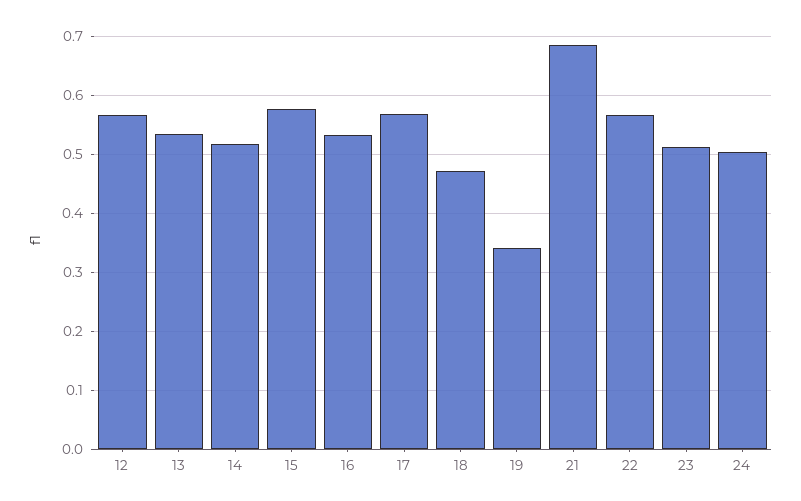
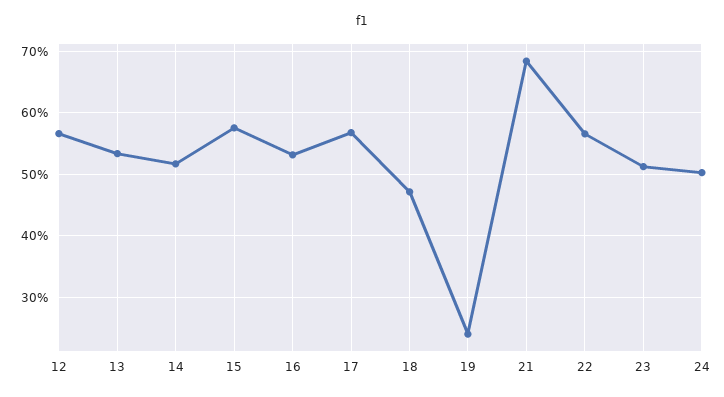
  {
    "12": 0.57,
    "13": 0.53,
    "14": 0.52,
    "15": 0.58,
    "16": 0.53,
    "17": 0.57,
    "18": 0.47,
-   "19": 0.34,
+   "19": 0.24,
    "21": 0.68,
    "22": 0.57,
    "23": 0.51,
    "24": 0.5
  }

